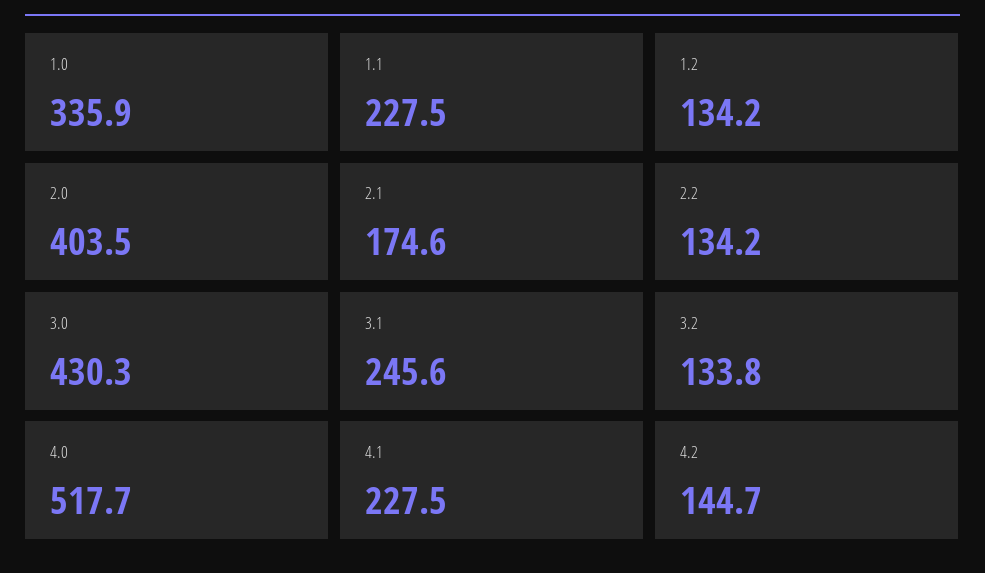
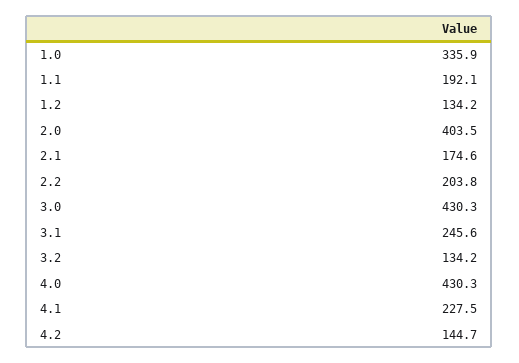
  {
    "1.0": 335.9,
-   "1.1": 227.5,
+   "1.1": 192.1,
    "1.2": 134.2,
    "2.0": 403.5,
    "2.1": 174.6,
-   "2.2": 134.2,
+   "2.2": 203.8,
    "3.0": 430.3,
    "3.1": 245.6,
-   "3.2": 133.8,
+   "3.2": 134.2,
-   "4.0": 517.7,
+   "4.0": 430.3,
    "4.1": 227.5,
    "4.2": 144.7
  }

